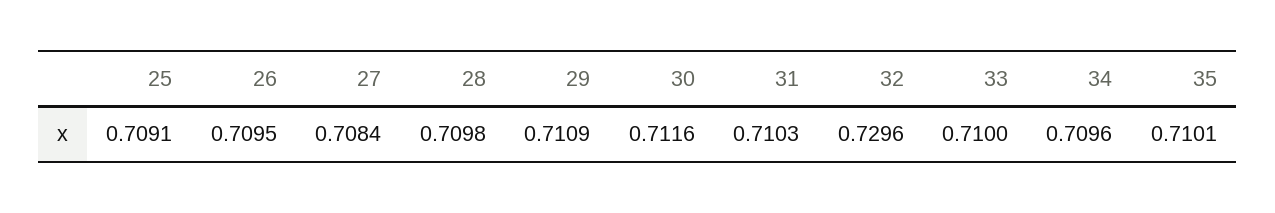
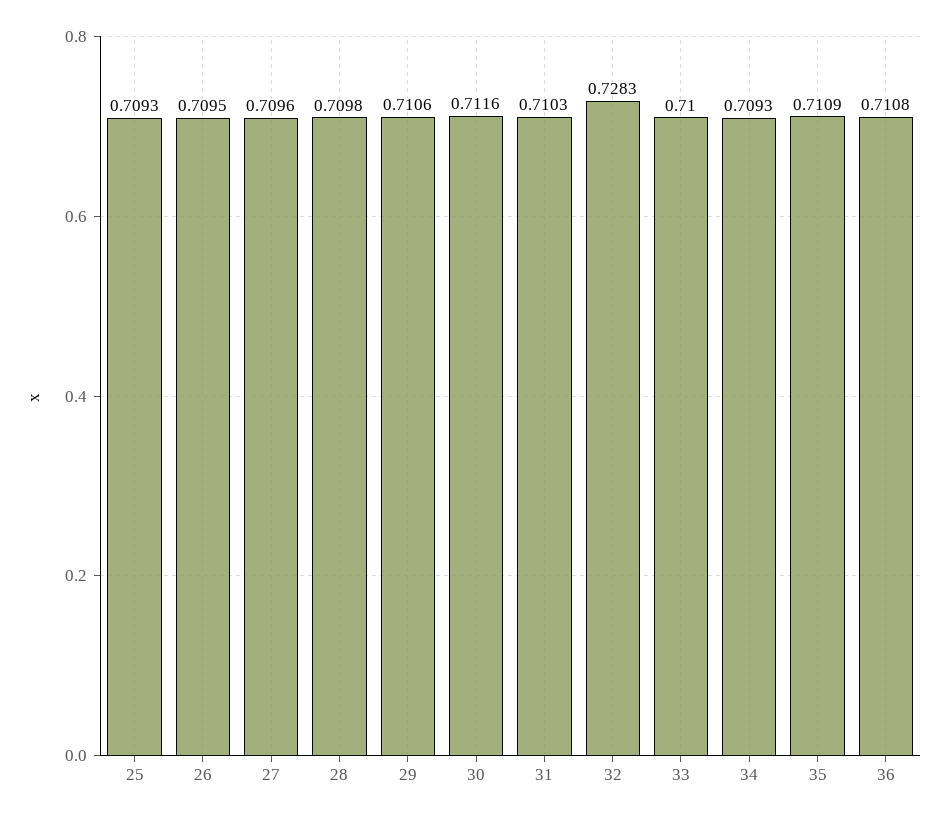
  {
-   "25": 0.7091,
+   "25": 0.7093,
    "26": 0.7095,
-   "27": 0.7084,
+   "27": 0.7096,
    "28": 0.7098,
-   "29": 0.7109,
+   "29": 0.7106,
    "30": 0.7116,
    "31": 0.7103,
-   "32": 0.7296,
+   "32": 0.7283,
    "33": 0.71,
-   "34": 0.7096,
+   "34": 0.7093,
-   "35": 0.7101
+   "35": 0.7109,
+   "36": 0.7108
  }

